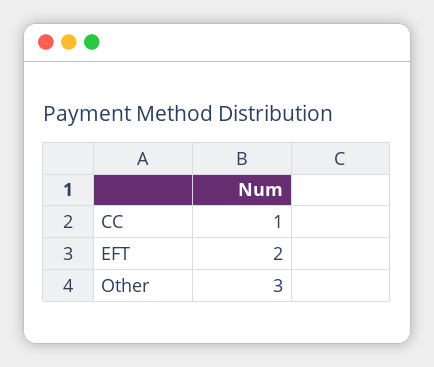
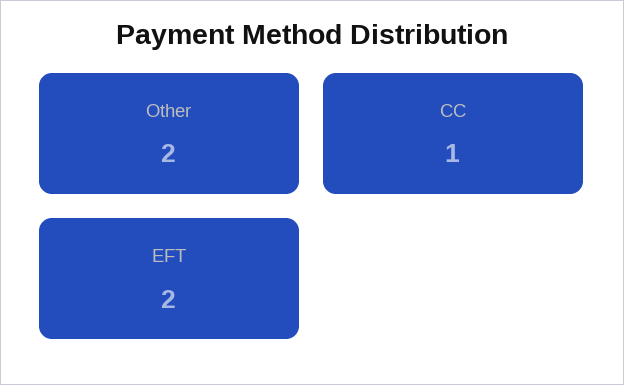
  {
    "CC": 1,
    "EFT": 2,
-   "Other": 3
+   "Other": 2
  }

